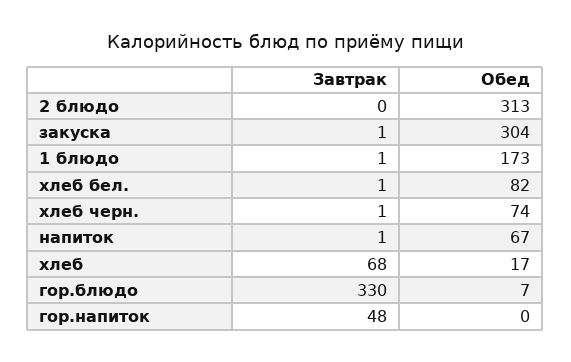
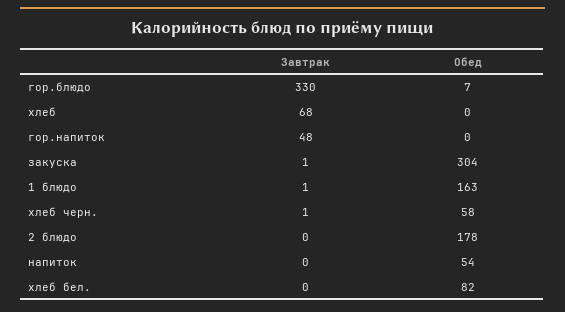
  {
    "Завтрак": {
      "2 блюдо": 0,
      "закуска": 1,
      "1 блюдо": 1,
-     "хлеб бел.": 1,
+     "хлеб бел.": 0,
      "хлеб черн.": 1,
-     "напиток": 1,
+     "напиток": 0,
      "хлеб": 68,
      "гор.блюдо": 330,
      "гор.напиток": 48
    },
    "Обед": {
-     "2 блюдо": 313,
+     "2 блюдо": 178,
      "закуска": 304,
-     "1 блюдо": 173,
+     "1 блюдо": 163,
      "хлеб бел.": 82,
-     "хлеб черн.": 74,
+     "хлеб черн.": 58,
-     "напиток": 67,
+     "напиток": 54,
-     "хлеб": 17,
+     "хлеб": 0,
      "гор.блюдо": 7,
      "гор.напиток": 0
    }
  }

